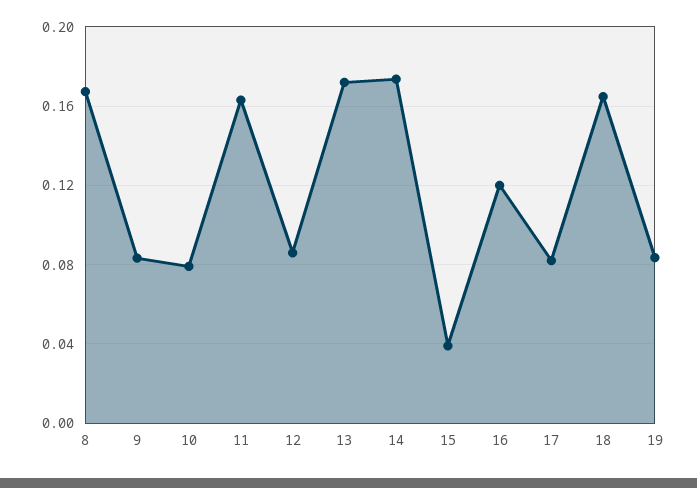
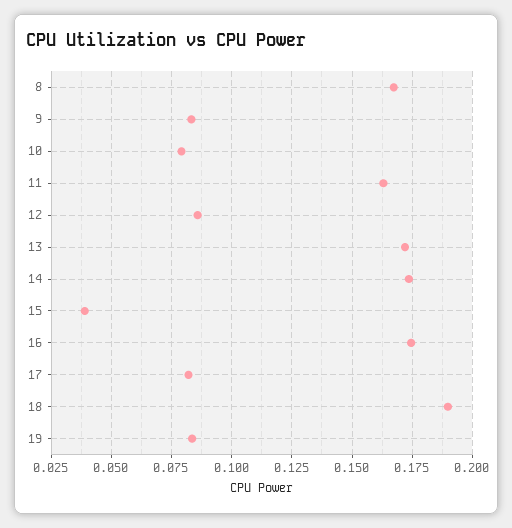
  {
    "8": 0.1675,
    "9": 0.0825,
    "10": 0.08,
    "11": 0.1625,
    "12": 0.085,
    "13": 0.1725,
    "14": 0.1725,
    "15": 0.04,
-   "16": 0.12,
+   "16": 0.175,
    "17": 0.0825,
-   "18": 0.165,
+   "18": 0.19,
    "19": 0.0825
  }

